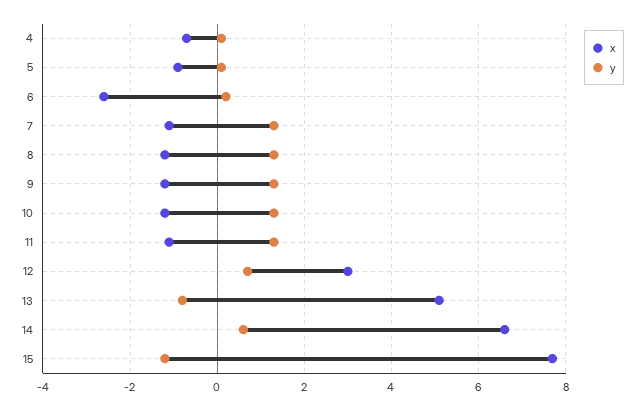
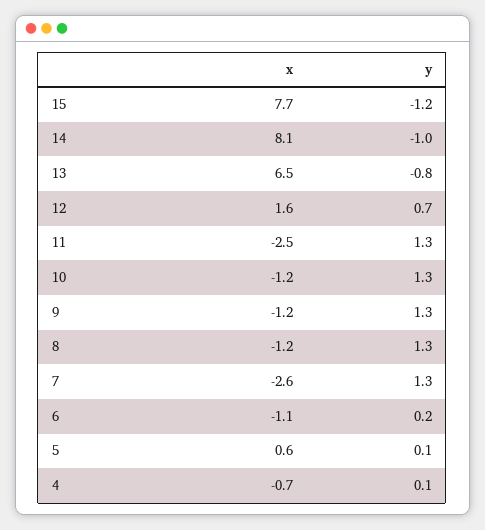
  {
    "x": {
      "4": -0.7,
-     "5": -1,
+     "5": 0.6,
-     "6": -2.5,
+     "6": -1.1,
-     "7": -1,
+     "7": -2.6,
      "8": -1.2,
      "9": -1.2,
      "10": -1.2,
-     "11": -1,
+     "11": -2.5,
-     "12": 3,
+     "12": 1.6,
-     "13": 5,
+     "13": 6.5,
-     "14": 6.5,
+     "14": 8.1,
      "15": 7.7
    },
    "y": {
      "4": 0.1,
      "5": 0.1,
      "6": 0.2,
      "7": 1.3,
      "8": 1.3,
      "9": 1.3,
      "10": 1.3,
      "11": 1.3,
      "12": 0.7,
      "13": -0.8,
-     "14": 0.5,
+     "14": -1,
      "15": -1.2
    }
  }

